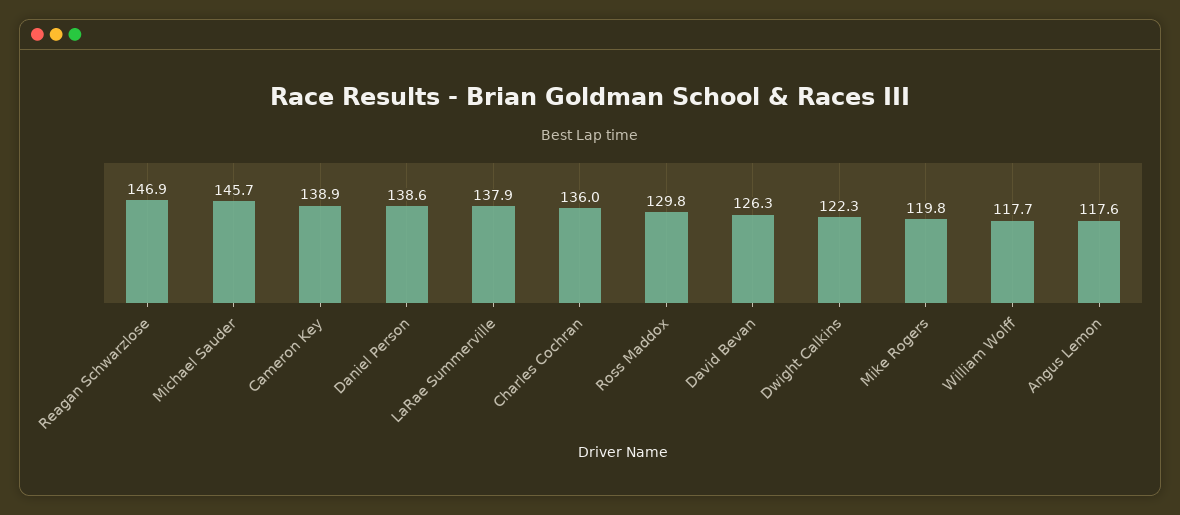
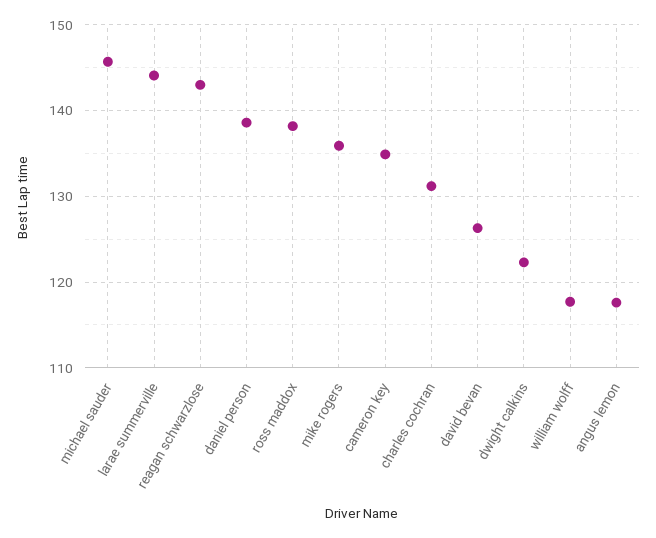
  {
-   "Reagan Schwarzlose": 146.9,
+   "Reagan Schwarzlose": 143,
    "Michael Sauder": 145.7,
-   "Cameron Key": 138.9,
+   "Cameron Key": 135,
    "Daniel Person": 138.6,
-   "LaRae Summerville": 137.9,
+   "LaRae Summerville": 144,
-   "Charles Cochran": 136,
+   "Charles Cochran": 131,
-   "Ross Maddox": 129.8,
+   "Ross Maddox": 138,
    "David Bevan": 126.3,
    "Dwight Calkins": 122.3,
-   "Mike Rogers": 119.8,
+   "Mike Rogers": 136,
    "William Wolff": 117.7,
    "Angus Lemon": 117.6
  }

